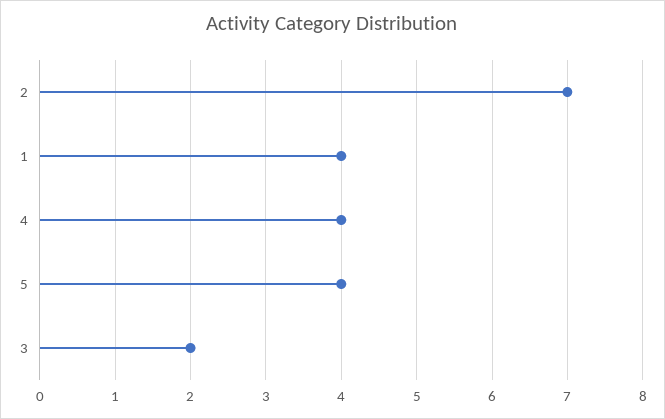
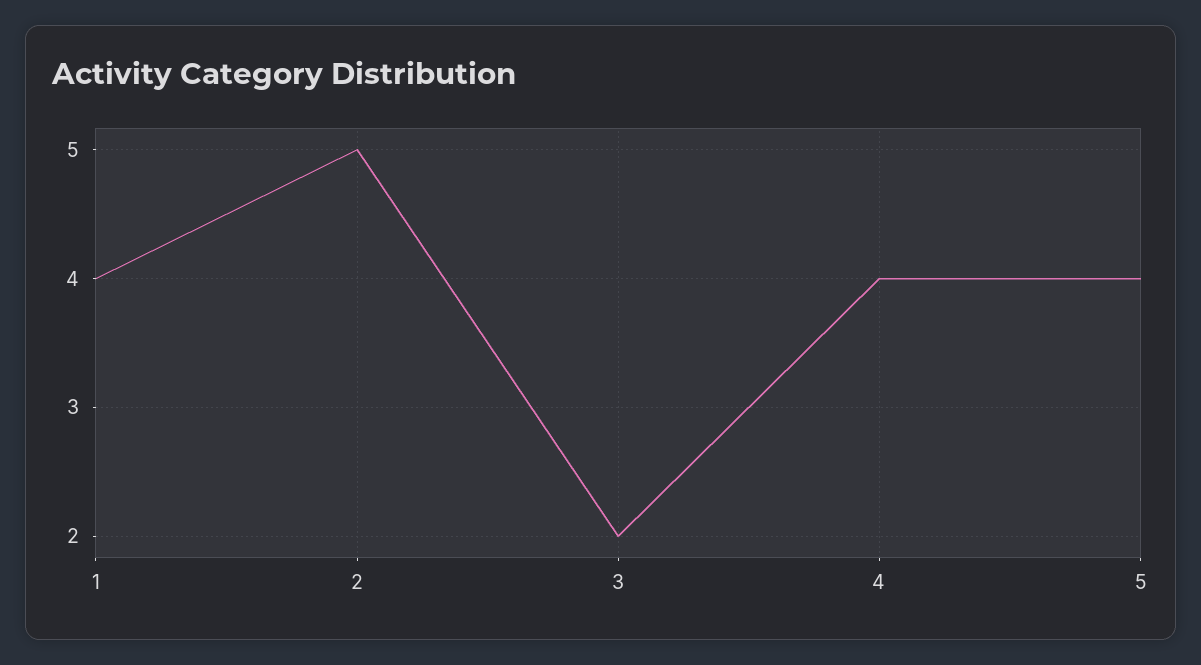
  {
-   "2": 7,
+   "2": 5,
    "1": 4,
    "4": 4,
    "5": 4,
    "3": 2
  }

